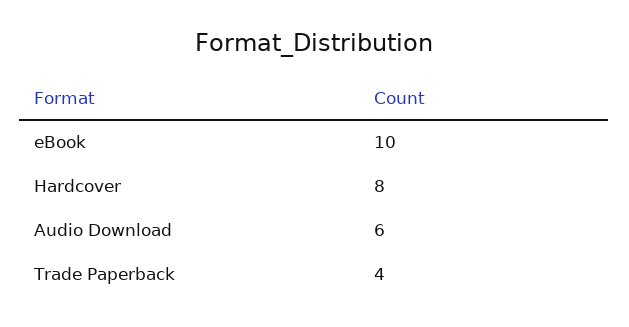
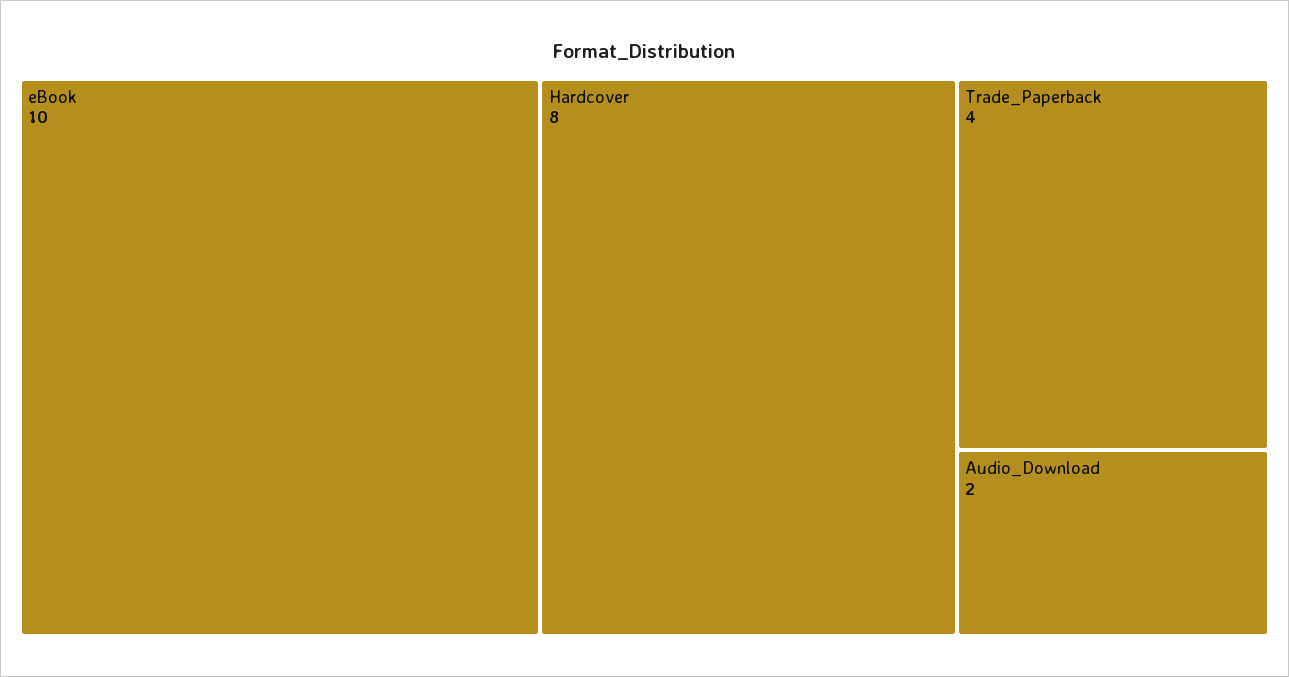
  {
    "eBook": 10,
    "Hardcover": 8,
-   "Audio Download": 6,
+   "Audio Download": 2,
    "Trade Paperback": 4
  }

